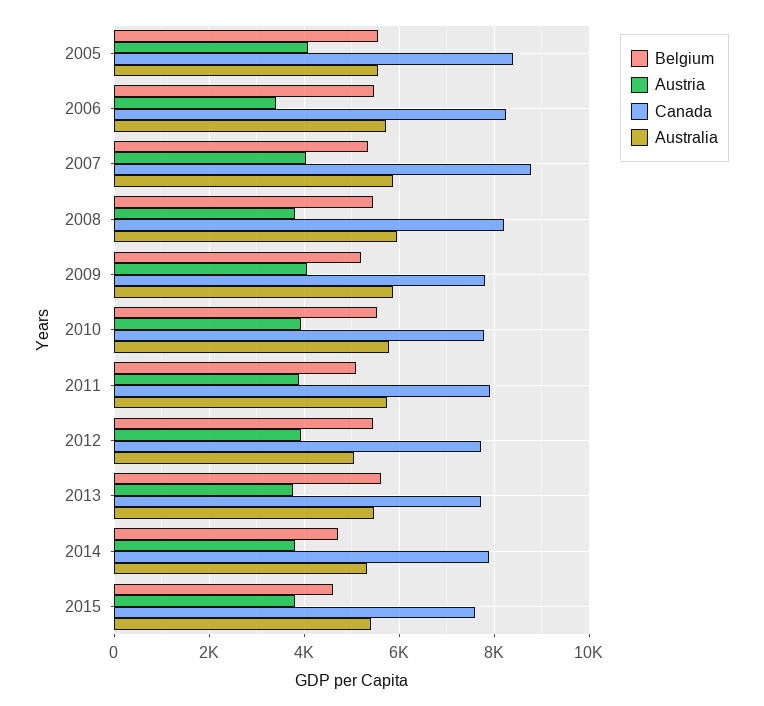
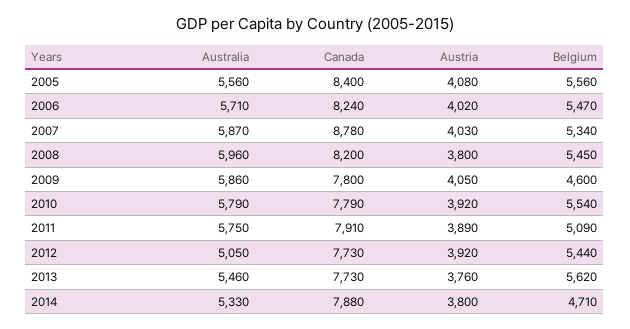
  {
    "Belgium": {
      "2005": 5560,
      "2006": 5470,
      "2007": 5340,
      "2008": 5450,
-     "2009": 5200,
+     "2009": 4600,
      "2010": 5540,
      "2011": 5090,
      "2012": 5440,
      "2013": 5620,
-     "2014": 4710,
+     "2014": 4710
-     "2015": 4600
    },
    "Austria": {
      "2005": 4080,
-     "2006": 3400,
+     "2006": 4020,
      "2007": 4030,
      "2008": 3800,
      "2009": 4050,
      "2010": 3920,
      "2011": 3890,
      "2012": 3920,
      "2013": 3760,
-     "2014": 3800,
+     "2014": 3800
-     "2015": 3800
    },
    "Canada": {
      "2005": 8400,
      "2006": 8240,
      "2007": 8780,
      "2008": 8200,
      "2009": 7800,
      "2010": 7790,
      "2011": 7910,
      "2012": 7730,
      "2013": 7730,
-     "2014": 7880,
+     "2014": 7880
-     "2015": 7600
    },
    "Australia": {
      "2005": 5560,
      "2006": 5710,
      "2007": 5870,
      "2008": 5960,
      "2009": 5860,
      "2010": 5790,
      "2011": 5750,
      "2012": 5050,
      "2013": 5460,
-     "2014": 5330,
+     "2014": 5330
-     "2015": 5400
    }
  }

